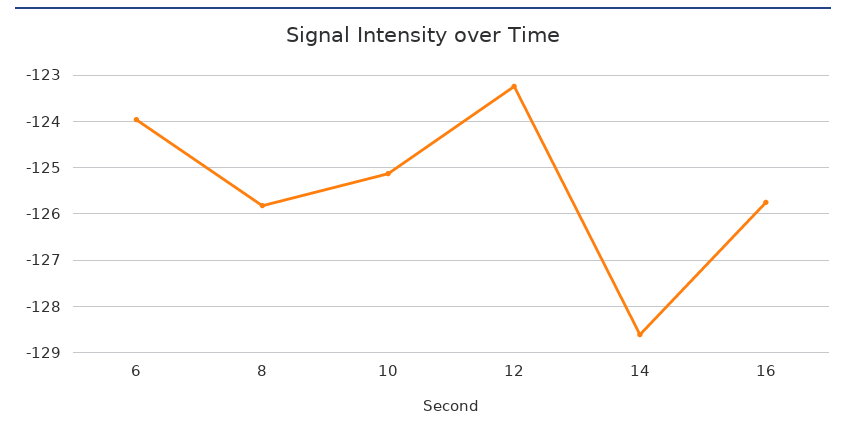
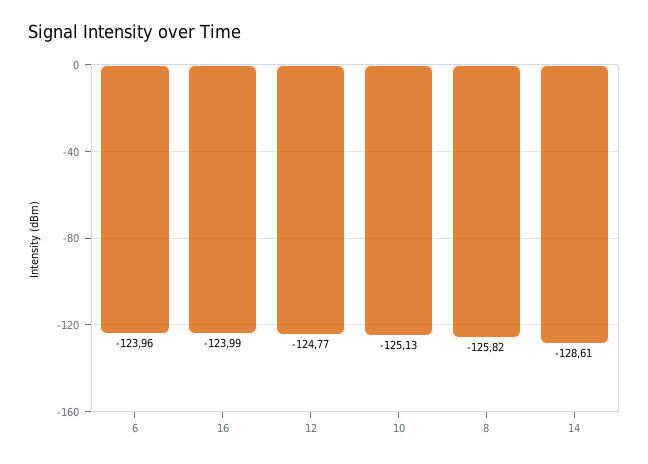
  {
    "6": -123.96,
    "8": -125.82,
    "10": -125.13,
-   "12": -123.2,
+   "12": -124.77,
    "14": -128.61,
-   "16": -125.8
+   "16": -123.99
  }

